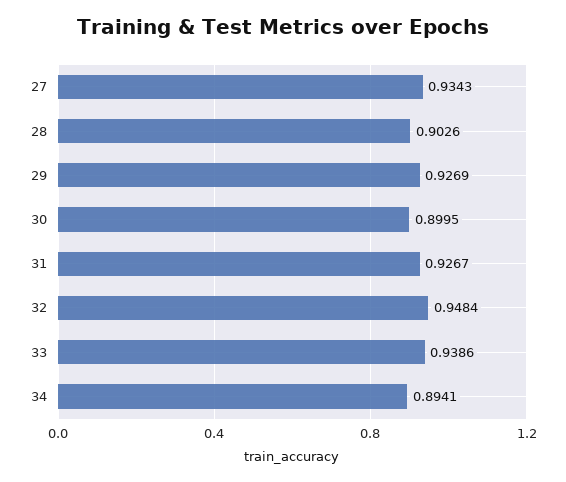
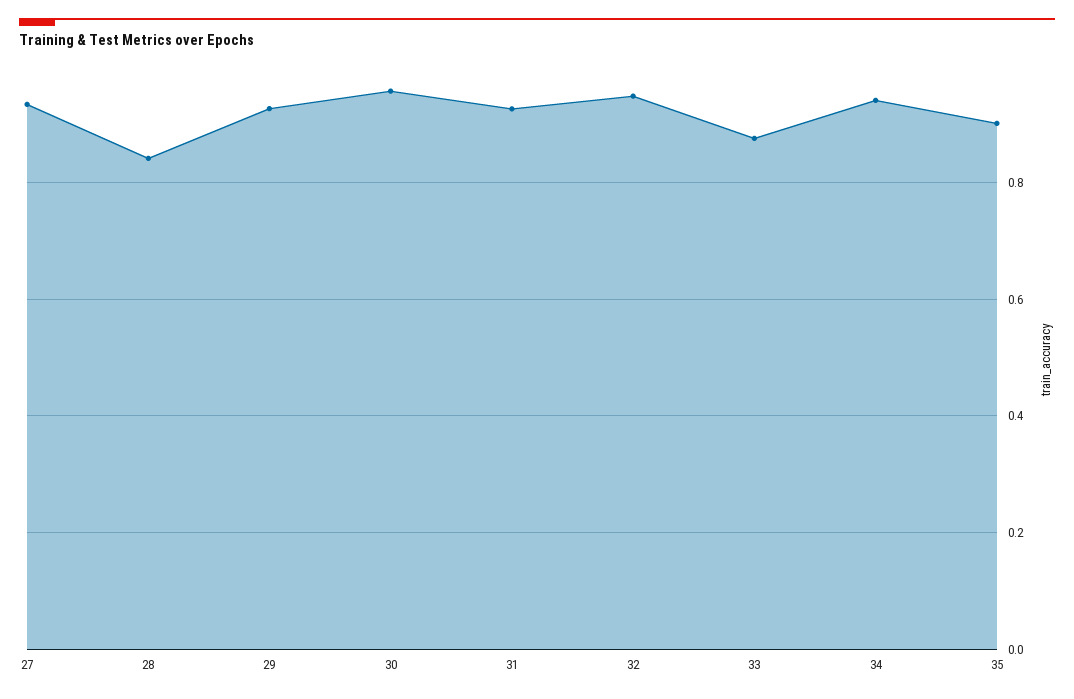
  {
    "27": 0.9343,
-   "28": 0.9026,
+   "28": 0.84,
    "29": 0.9269,
-   "30": 0.8995,
+   "30": 0.96,
    "31": 0.9267,
    "32": 0.9484,
-   "33": 0.9386,
+   "33": 0.88,
-   "34": 0.8941
+   "34": 0.94,
+   "35": 0.9
  }

